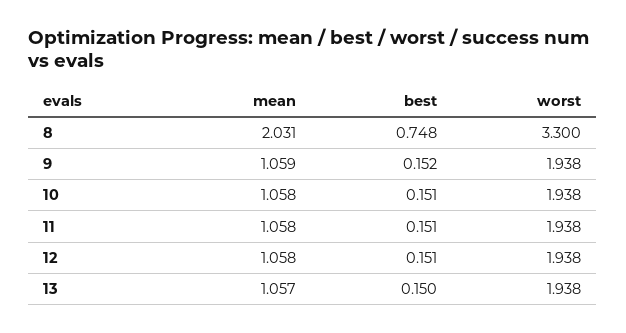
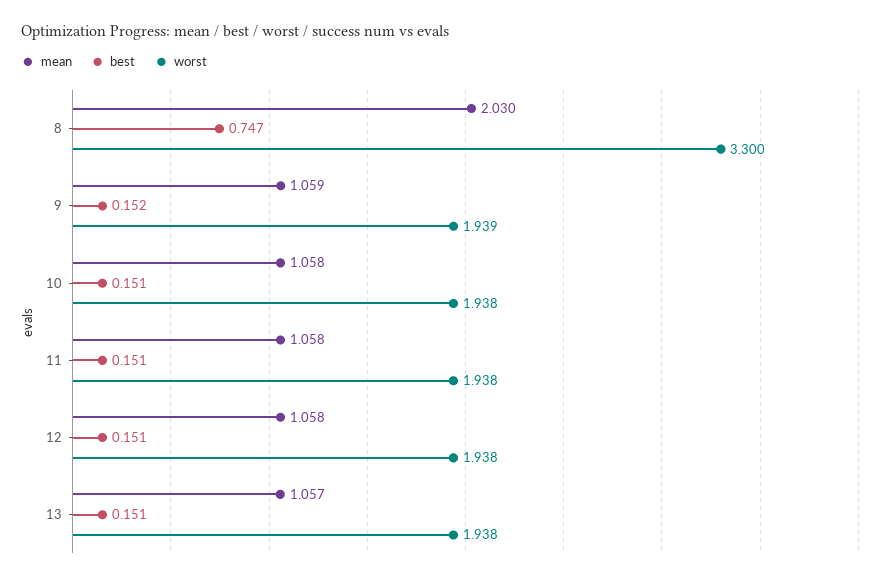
  {
    "mean": {
-     "8": 2.031,
+     "8": 2.03,
      "9": 1.059,
      "10": 1.058,
      "11": 1.058,
      "12": 1.058,
      "13": 1.057
    },
    "best": {
-     "8": 0.748,
+     "8": 0.747,
      "9": 0.152,
      "10": 0.151,
      "11": 0.151,
      "12": 0.151,
-     "13": 0.15
+     "13": 0.151
    },
    "worst": {
      "8": 3.3,
-     "9": 1.938,
+     "9": 1.939,
      "10": 1.938,
      "11": 1.938,
      "12": 1.938,
      "13": 1.938
    }
  }

